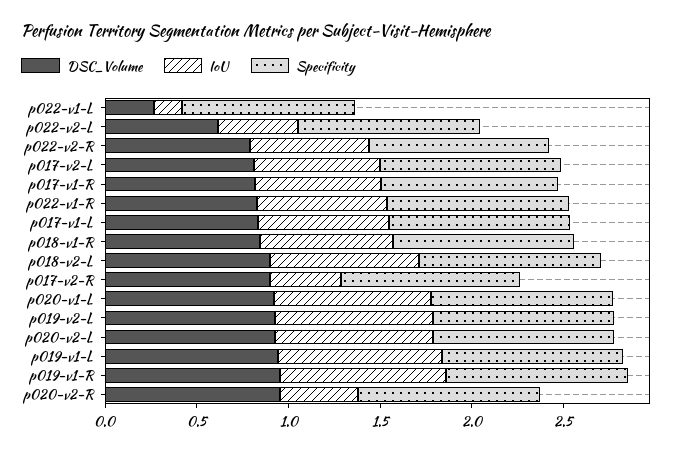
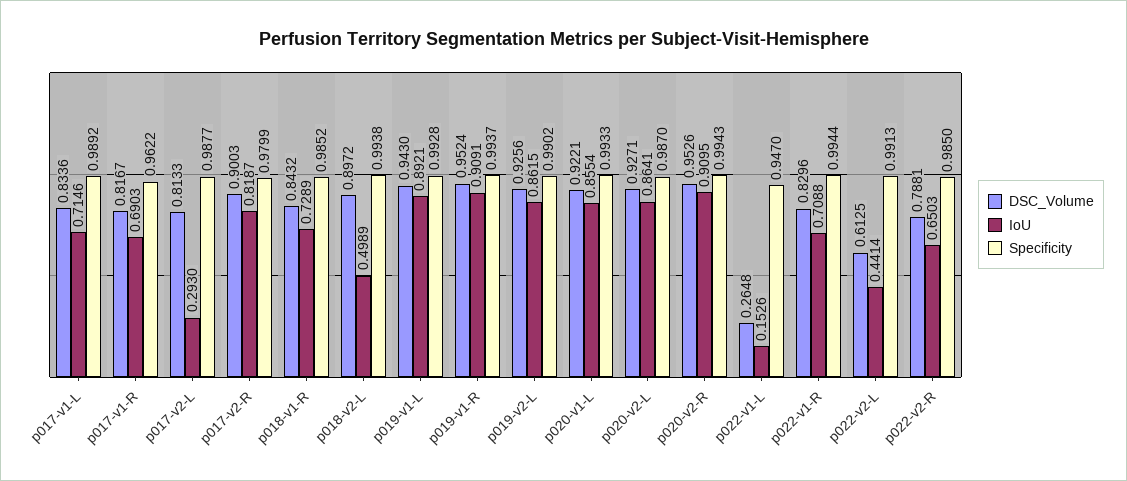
  {
    "DSC_Volume": {
      "p022-v1-L": 0.2648,
      "p022-v2-L": 0.6125,
      "p022-v2-R": 0.7881,
      "p017-v2-L": 0.8133,
      "p017-v1-R": 0.8167,
      "p022-v1-R": 0.8296,
      "p017-v1-L": 0.8336,
      "p018-v1-R": 0.8432,
      "p018-v2-L": 0.8972,
      "p017-v2-R": 0.9003,
      "p020-v1-L": 0.9221,
      "p019-v2-L": 0.9256,
      "p020-v2-L": 0.9271,
      "p019-v1-L": 0.943,
      "p019-v1-R": 0.9524,
      "p020-v2-R": 0.9526
    },
    "IoU": {
      "p022-v1-L": 0.1526,
      "p022-v2-L": 0.4414,
      "p022-v2-R": 0.6503,
-     "p017-v2-L": 0.7,
+     "p017-v2-L": 0.293,
      "p017-v1-R": 0.6903,
      "p022-v1-R": 0.7088,
      "p017-v1-L": 0.7146,
      "p018-v1-R": 0.7289,
-     "p018-v2-L": 0.8,
+     "p018-v2-L": 0.4989,
-     "p017-v2-R": 0.4,
+     "p017-v2-R": 0.8187,
      "p020-v1-L": 0.8554,
      "p019-v2-L": 0.8615,
      "p020-v2-L": 0.8641,
      "p019-v1-L": 0.8921,
      "p019-v1-R": 0.9091,
-     "p020-v2-R": 0.4
+     "p020-v2-R": 0.9095
    },
    "Specificity": {
      "p022-v1-L": 0.947,
      "p022-v2-L": 0.9913,
      "p022-v2-R": 0.985,
      "p017-v2-L": 0.9877,
      "p017-v1-R": 0.9622,
      "p022-v1-R": 0.9944,
      "p017-v1-L": 0.9892,
      "p018-v1-R": 0.9852,
      "p018-v2-L": 0.9938,
      "p017-v2-R": 0.9799,
      "p020-v1-L": 0.9933,
      "p019-v2-L": 0.9902,
      "p020-v2-L": 0.987,
      "p019-v1-L": 0.9928,
      "p019-v1-R": 0.9937,
      "p020-v2-R": 0.9943
    }
  }

